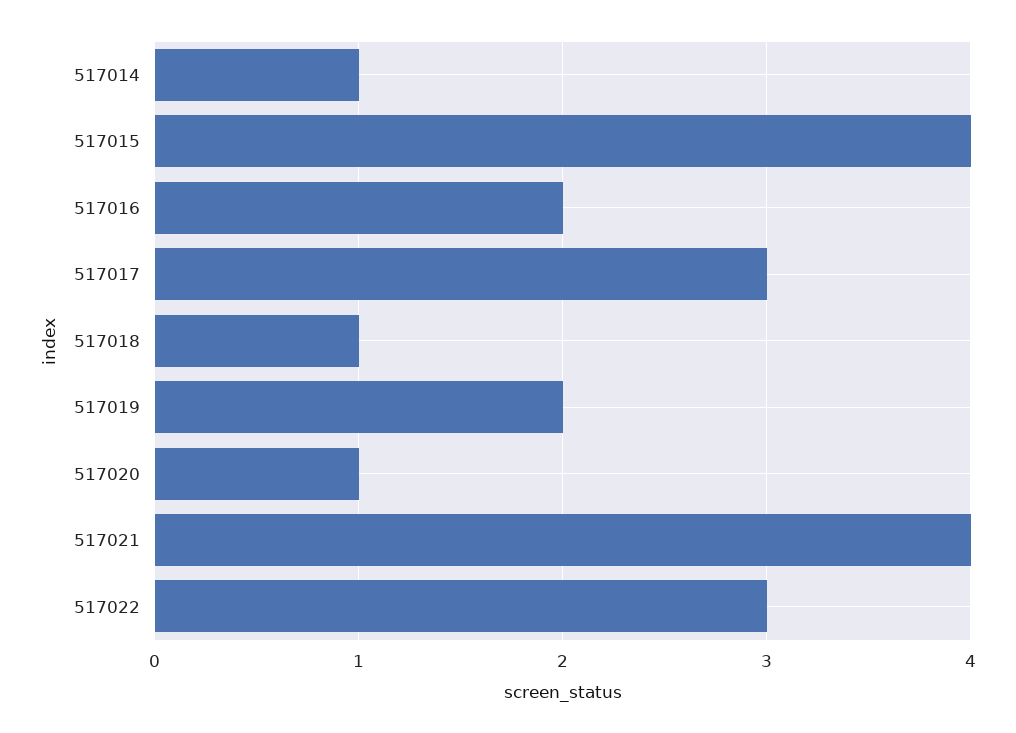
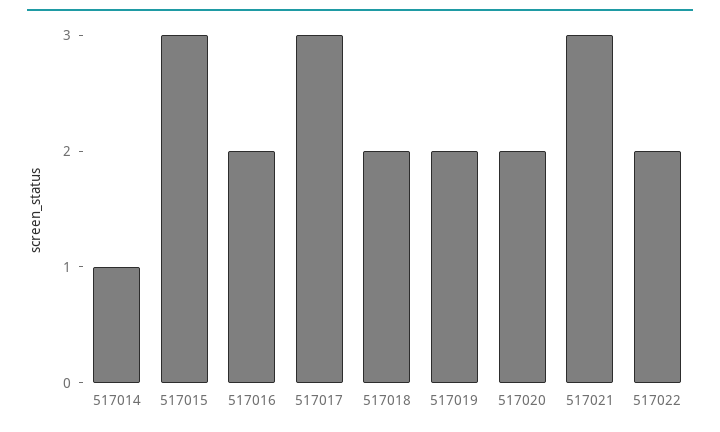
  {
    "517014": 1,
-   "517015": 4,
+   "517015": 3,
    "517016": 2,
    "517017": 3,
-   "517018": 1,
+   "517018": 2,
    "517019": 2,
-   "517020": 1,
+   "517020": 2,
-   "517021": 4,
+   "517021": 3,
-   "517022": 3
+   "517022": 2
  }

